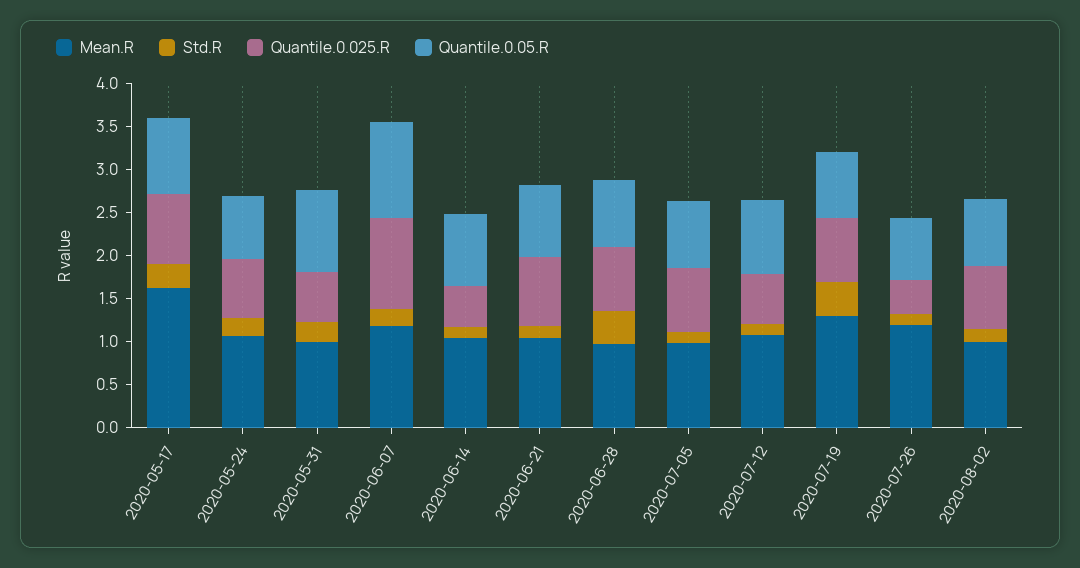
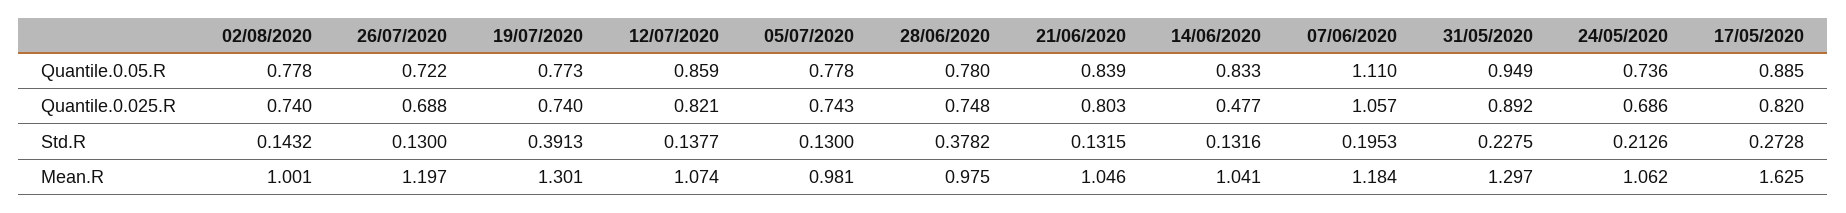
  {
    "Mean.R": {
      "2020-05-17": 1.625,
      "2020-05-24": 1.062,
-     "2020-05-31": 1,
+     "2020-05-31": 1.297,
      "2020-06-07": 1.184,
      "2020-06-14": 1.041,
      "2020-06-21": 1.046,
      "2020-06-28": 0.975,
      "2020-07-05": 0.981,
      "2020-07-12": 1.074,
      "2020-07-19": 1.301,
      "2020-07-26": 1.197,
      "2020-08-02": 1.001
    },
    "Std.R": {
      "2020-05-17": 0.2728,
      "2020-05-24": 0.2126,
      "2020-05-31": 0.2275,
      "2020-06-07": 0.1953,
      "2020-06-14": 0.1316,
      "2020-06-21": 0.1315,
      "2020-06-28": 0.3782,
      "2020-07-05": 0.13,
      "2020-07-12": 0.1377,
      "2020-07-19": 0.3913,
      "2020-07-26": 0.13,
      "2020-08-02": 0.1432
    },
    "Quantile.0.025.R": {
      "2020-05-17": 0.82,
      "2020-05-24": 0.686,
-     "2020-05-31": 0.6,
+     "2020-05-31": 0.892,
      "2020-06-07": 1.057,
      "2020-06-14": 0.477,
      "2020-06-21": 0.803,
      "2020-06-28": 0.748,
      "2020-07-05": 0.743,
-     "2020-07-12": 0.6,
+     "2020-07-12": 0.821,
      "2020-07-19": 0.74,
-     "2020-07-26": 0.4,
+     "2020-07-26": 0.688,
      "2020-08-02": 0.74
    },
    "Quantile.0.05.R": {
      "2020-05-17": 0.885,
      "2020-05-24": 0.736,
      "2020-05-31": 0.949,
      "2020-06-07": 1.11,
      "2020-06-14": 0.833,
      "2020-06-21": 0.839,
      "2020-06-28": 0.78,
      "2020-07-05": 0.778,
      "2020-07-12": 0.859,
      "2020-07-19": 0.773,
      "2020-07-26": 0.722,
      "2020-08-02": 0.778
    }
  }

